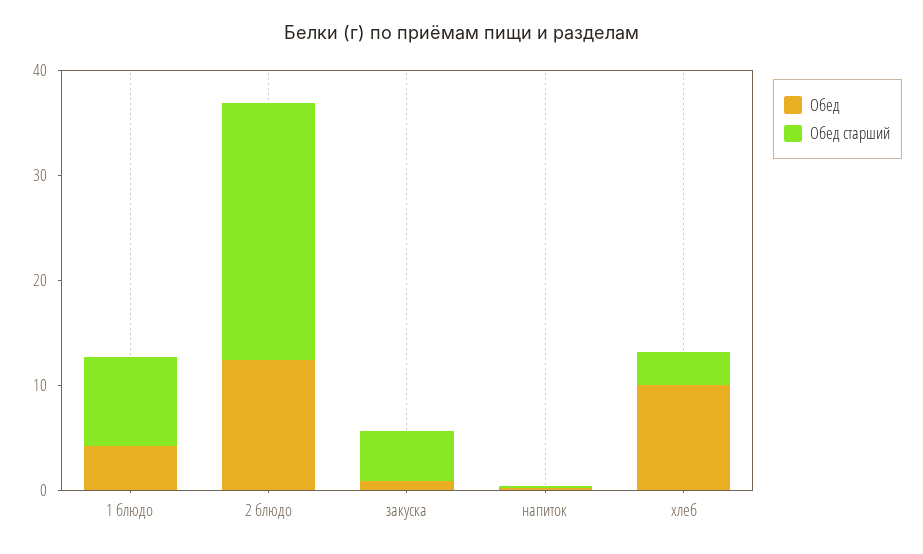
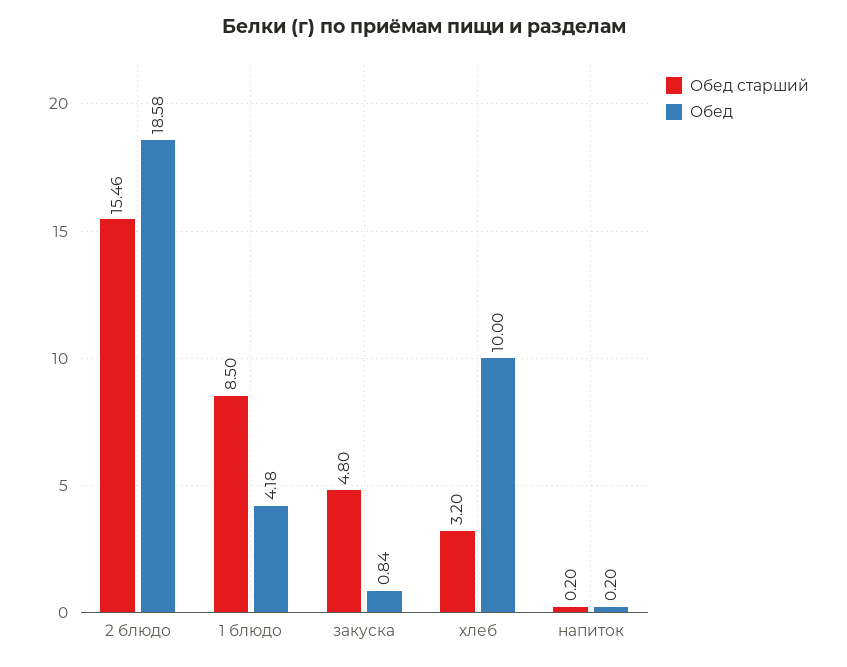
  {
    "Обед": {
      "1 блюдо": 4.18,
-     "2 блюдо": 12,
+     "2 блюдо": 18.58,
      "закуска": 0.84,
      "напиток": 0.2,
      "хлеб": 10
    },
    "Обед старший": {
      "1 блюдо": 8.5,
-     "2 блюдо": 24,
+     "2 блюдо": 15.46,
      "закуска": 4.8,
      "напиток": 0.2,
      "хлеб": 3.2
    }
  }

